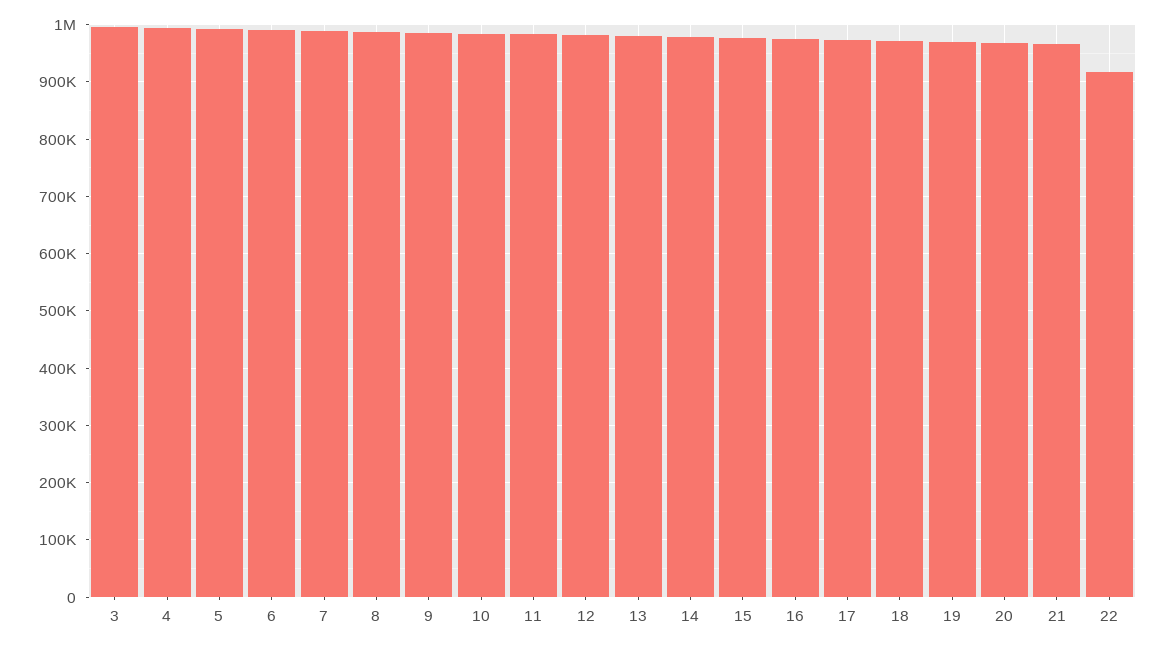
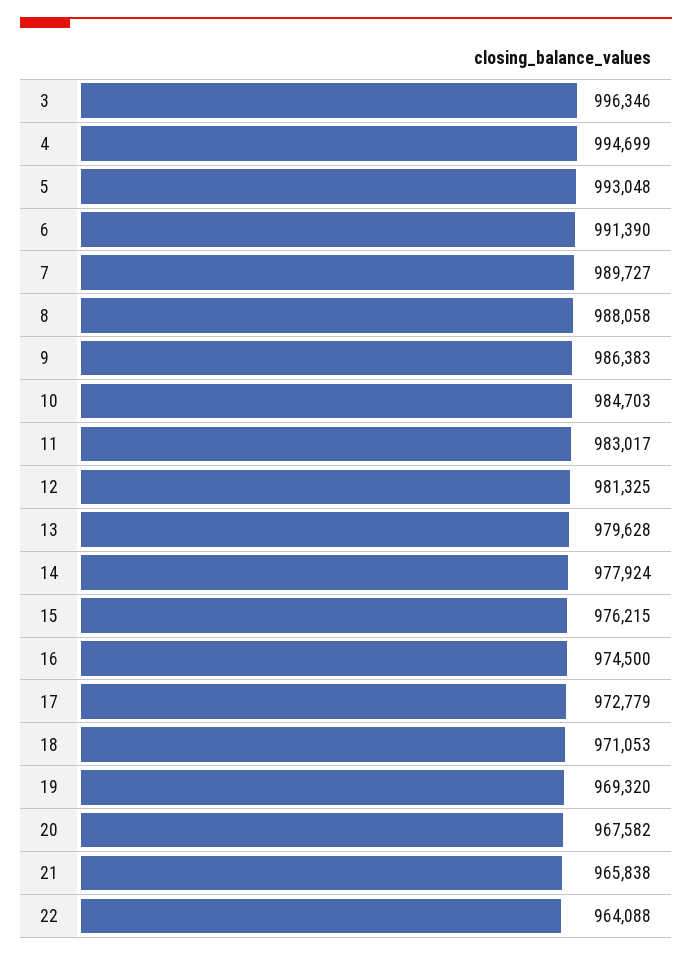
  {
    "3": 996346,
    "4": 994699,
    "5": 993048,
    "6": 991390,
    "7": 989727,
    "8": 988058,
    "9": 986383,
    "10": 984703,
    "11": 983017,
    "12": 981325,
    "13": 979628,
    "14": 977924,
    "15": 976215,
    "16": 974500,
    "17": 972779,
    "18": 971053,
    "19": 969320,
    "20": 967582,
    "21": 965838,
-   "22": 920000
+   "22": 964088
  }

